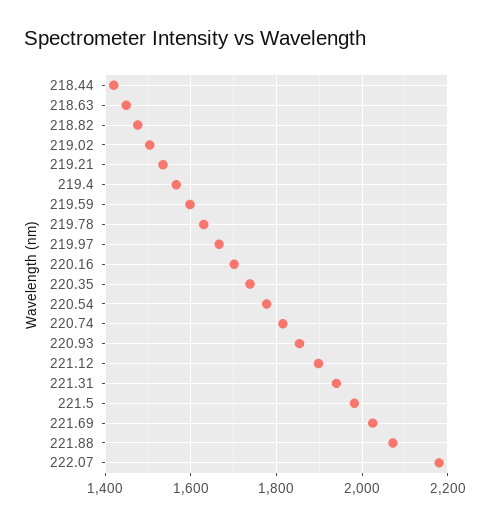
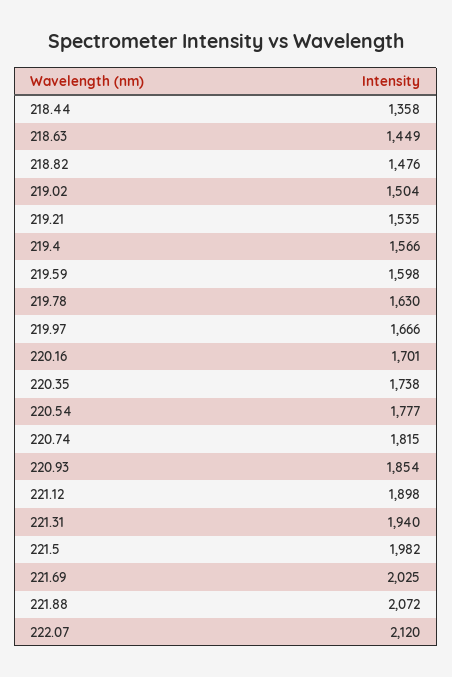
  {
-   "218.44": 1420,
+   "218.44": 1358,
    "218.63": 1449,
    "218.82": 1476,
    "219.02": 1504,
    "219.21": 1535,
    "219.4": 1566,
    "219.59": 1598,
    "219.78": 1630,
    "219.97": 1666,
    "220.16": 1701,
    "220.35": 1738,
    "220.54": 1777,
    "220.74": 1815,
    "220.93": 1854,
    "221.12": 1898,
    "221.31": 1940,
    "221.5": 1982,
    "221.69": 2025,
    "221.88": 2072,
-   "222.07": 2180
+   "222.07": 2120
  }

